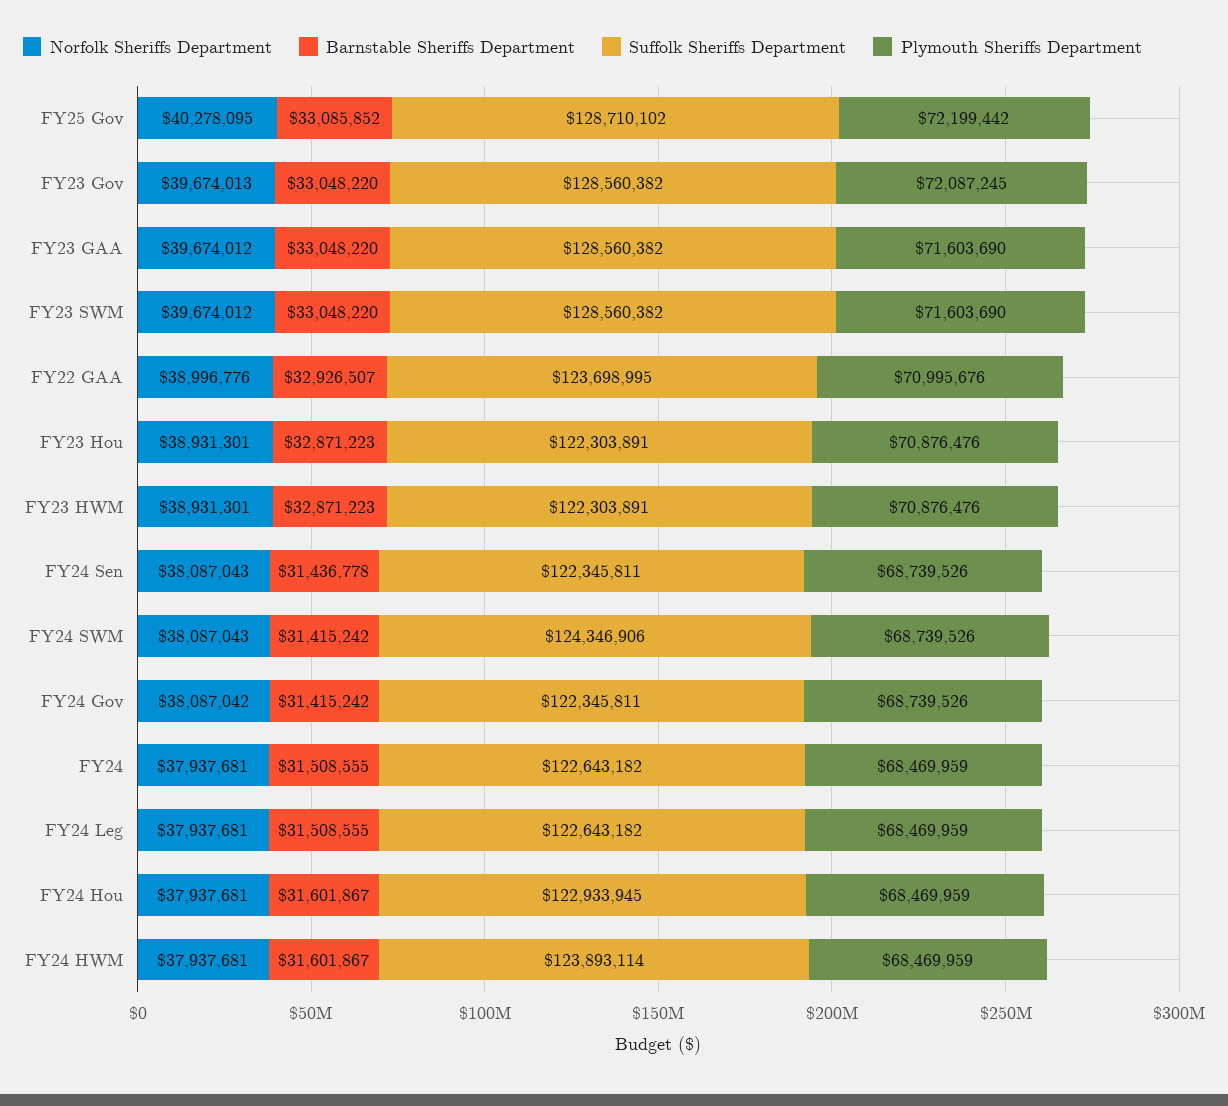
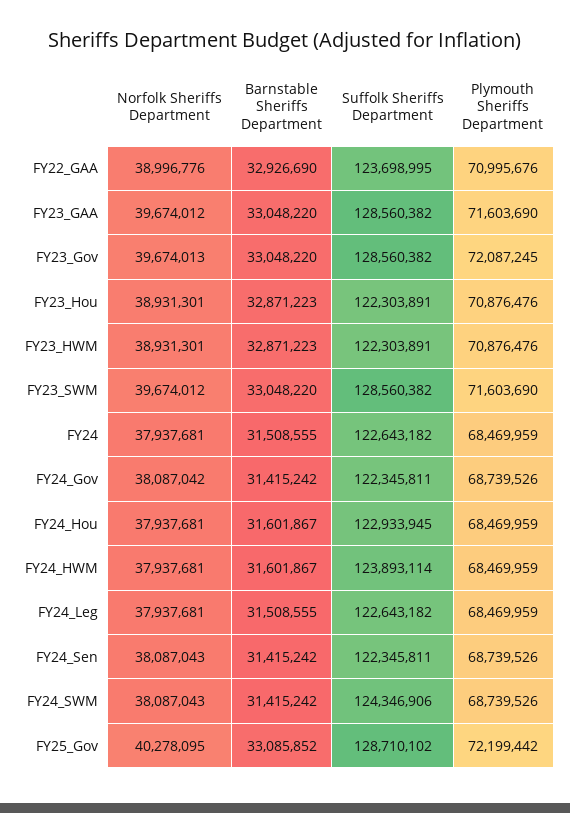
  {
    "Norfolk Sheriffs Department": {
      "FY25 Gov": 40278095,
      "FY23 Gov": 39674013,
      "FY23 GAA": 39674012,
      "FY23 SWM": 39674012,
      "FY22 GAA": 38996776,
      "FY23 Hou": 38931301,
      "FY23 HWM": 38931301,
      "FY24 Sen": 38087043,
      "FY24 SWM": 38087043,
      "FY24 Gov": 38087042,
      "FY24": 37937681,
      "FY24 Leg": 37937681,
      "FY24 Hou": 37937681,
      "FY24 HWM": 37937681
    },
    "Barnstable Sheriffs Department": {
      "FY25 Gov": 33085852,
      "FY23 Gov": 33048220,
      "FY23 GAA": 33048220,
      "FY23 SWM": 33048220,
-     "FY22 GAA": 32926507,
+     "FY22 GAA": 32926690,
      "FY23 Hou": 32871223,
      "FY23 HWM": 32871223,
-     "FY24 Sen": 31436778,
+     "FY24 Sen": 31415242,
      "FY24 SWM": 31415242,
      "FY24 Gov": 31415242,
      "FY24": 31508555,
      "FY24 Leg": 31508555,
      "FY24 Hou": 31601867,
      "FY24 HWM": 31601867
    },
    "Suffolk Sheriffs Department": {
      "FY25 Gov": 128710102,
      "FY23 Gov": 128560382,
      "FY23 GAA": 128560382,
      "FY23 SWM": 128560382,
      "FY22 GAA": 123698995,
      "FY23 Hou": 122303891,
      "FY23 HWM": 122303891,
      "FY24 Sen": 122345811,
      "FY24 SWM": 124346906,
      "FY24 Gov": 122345811,
      "FY24": 122643182,
      "FY24 Leg": 122643182,
      "FY24 Hou": 122933945,
      "FY24 HWM": 123893114
    },
    "Plymouth Sheriffs Department": {
      "FY25 Gov": 72199442,
      "FY23 Gov": 72087245,
      "FY23 GAA": 71603690,
      "FY23 SWM": 71603690,
      "FY22 GAA": 70995676,
      "FY23 Hou": 70876476,
      "FY23 HWM": 70876476,
      "FY24 Sen": 68739526,
      "FY24 SWM": 68739526,
      "FY24 Gov": 68739526,
      "FY24": 68469959,
      "FY24 Leg": 68469959,
      "FY24 Hou": 68469959,
      "FY24 HWM": 68469959
    }
  }

